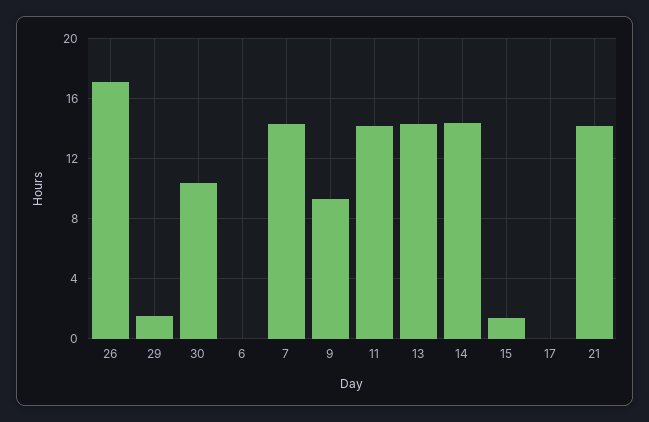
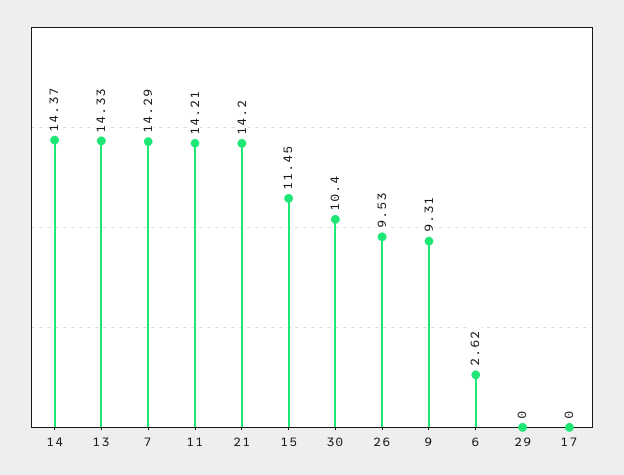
  {
-   "26": 17,
+   "26": 9.53,
-   "29": 1.5,
+   "29": 0,
    "30": 10.4,
-   "6": 0,
+   "6": 2.62,
    "7": 14.29,
    "9": 9.31,
    "11": 14.21,
    "13": 14.33,
    "14": 14.37,
-   "15": 1.5,
+   "15": 11.45,
    "17": 0,
    "21": 14.2
  }

